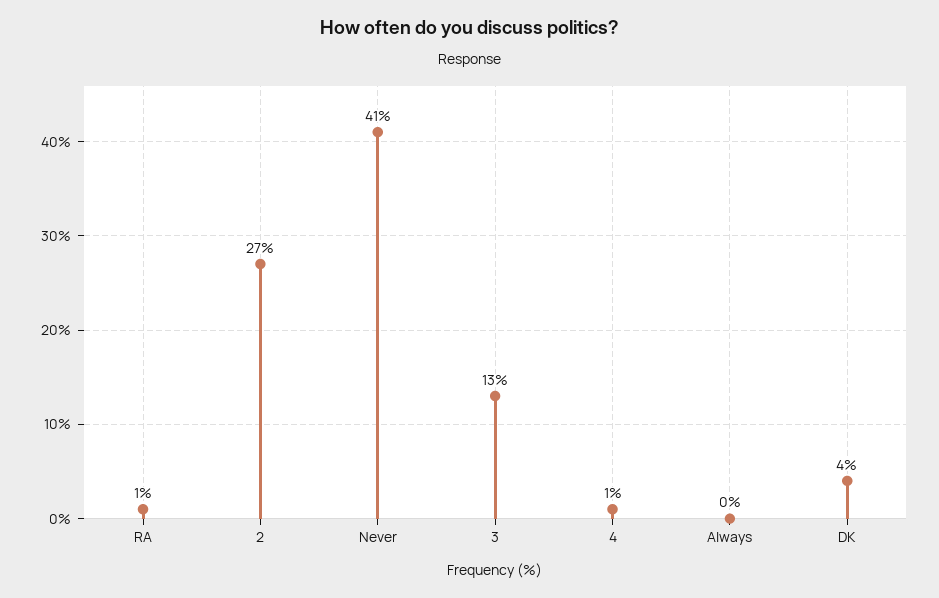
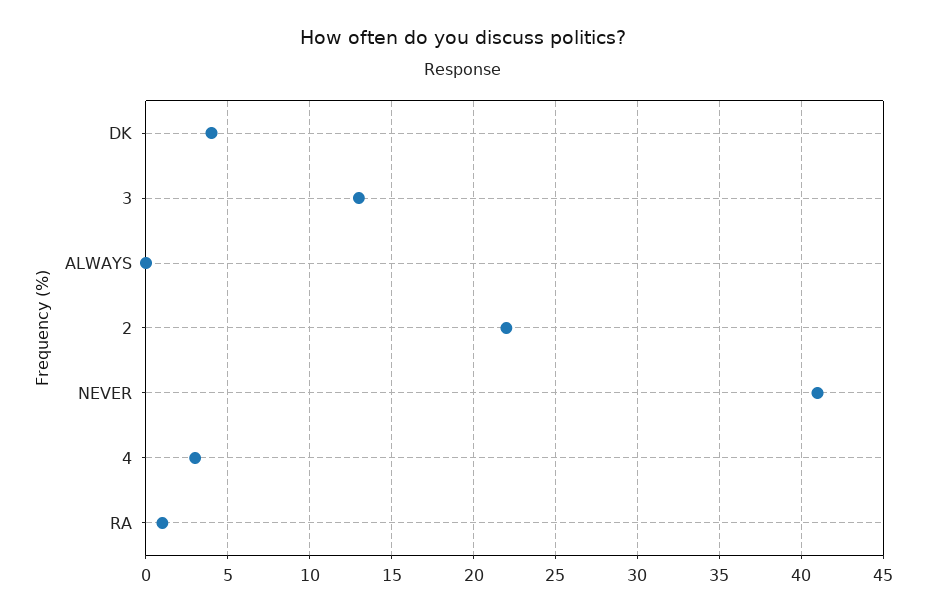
  {
    "RA": 1,
-   "2": 27,
+   "2": 22,
    "Never": 41,
    "3": 13,
-   "4": 1,
+   "4": 3,
    "Always": 0,
    "DK": 4
  }

